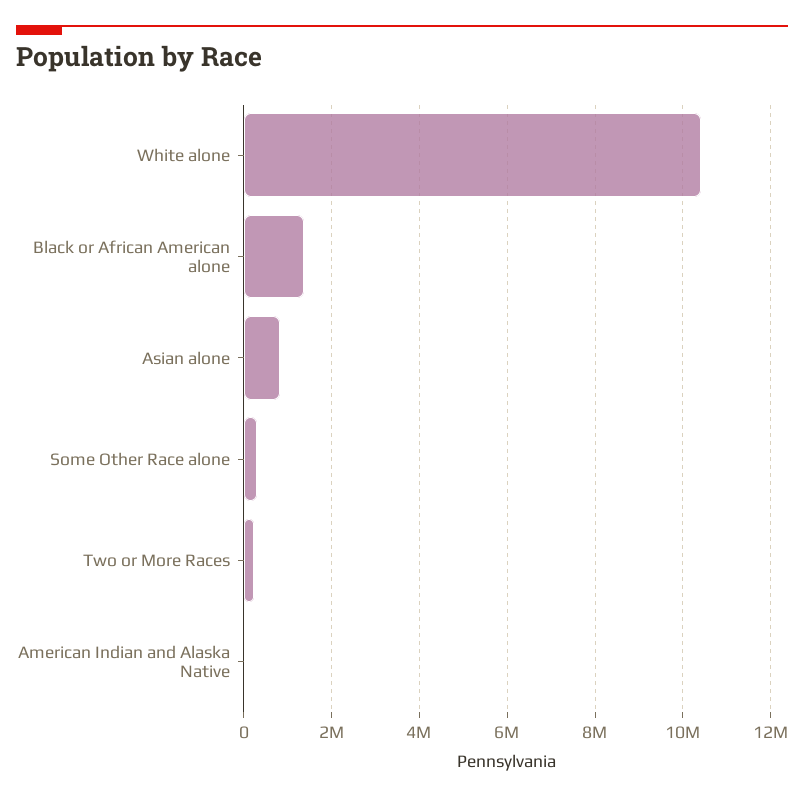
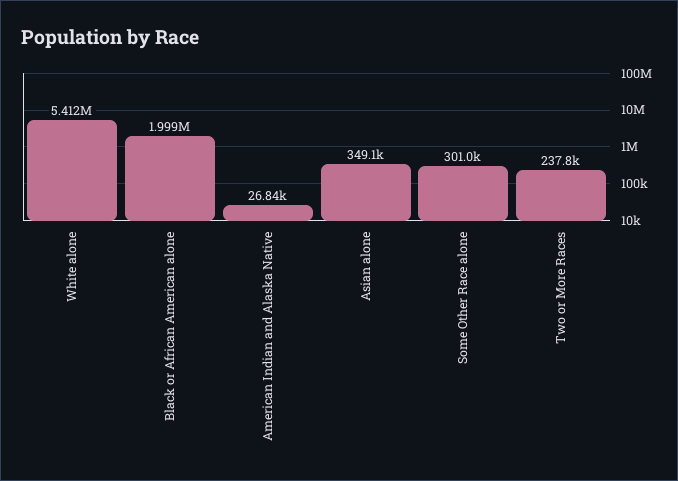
  {
-   "White alone": 10400000,
+   "White alone": 5412000,
-   "Black or African American alone": 1400000,
+   "Black or African American alone": 1999000,
-   "Asian alone": 800000,
+   "Asian alone": 349100,
    "Some Other Race alone": 301000,
    "Two or More Races": 237800,
    "American Indian and Alaska Native": 26840
  }

